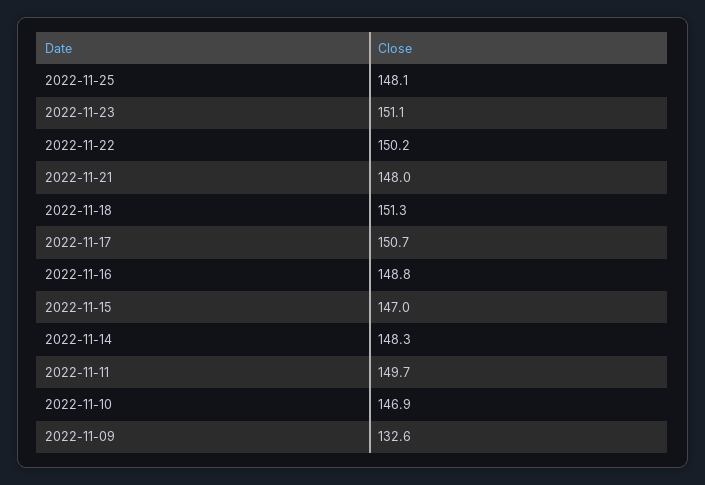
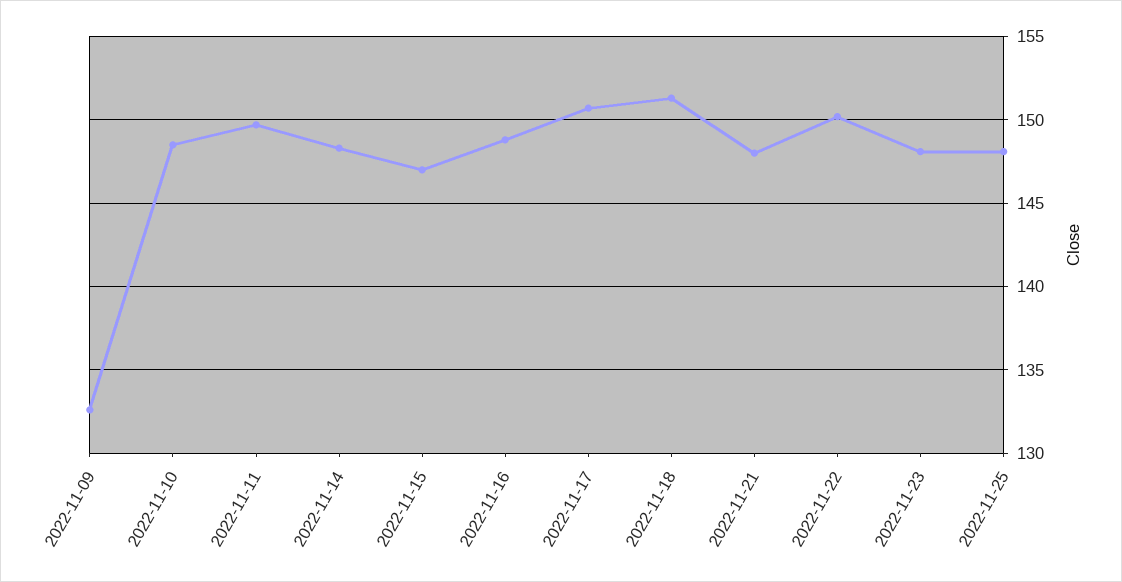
  {
    "2022-11-25": 148.1,
-   "2022-11-23": 151.1,
+   "2022-11-23": 148,
    "2022-11-22": 150.2,
    "2022-11-21": 148,
    "2022-11-18": 151.3,
    "2022-11-17": 150.7,
    "2022-11-16": 148.8,
    "2022-11-15": 147,
    "2022-11-14": 148.3,
    "2022-11-11": 149.7,
-   "2022-11-10": 146.9,
+   "2022-11-10": 148.5,
    "2022-11-09": 132.6
  }

